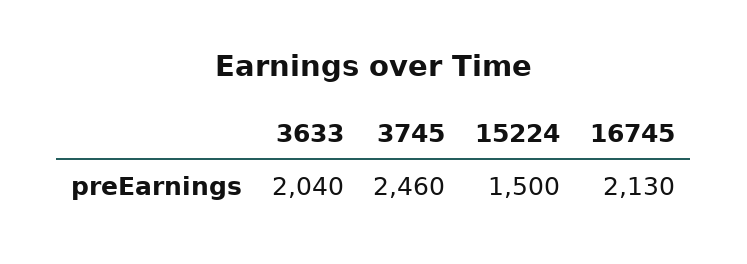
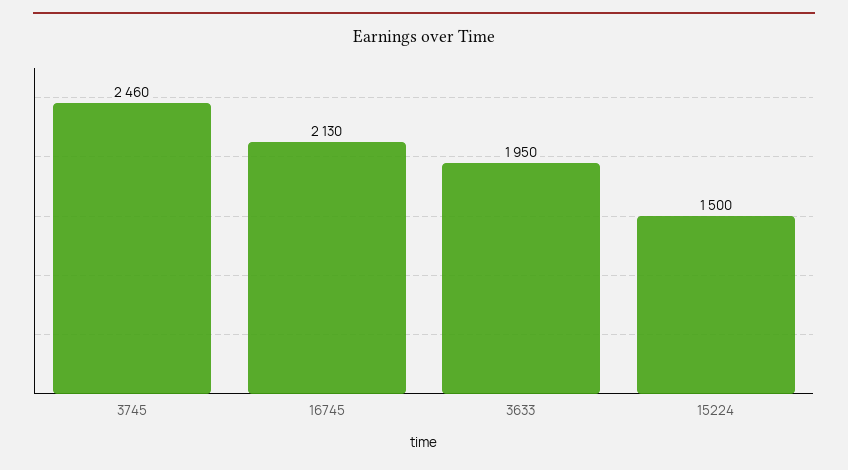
  {
-   "3633": 2040,
+   "3633": 1950,
    "3745": 2460,
    "15224": 1500,
    "16745": 2130
  }

